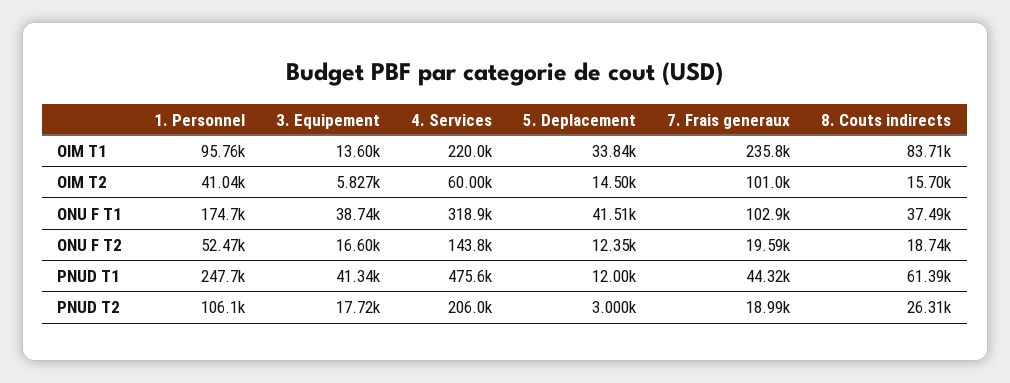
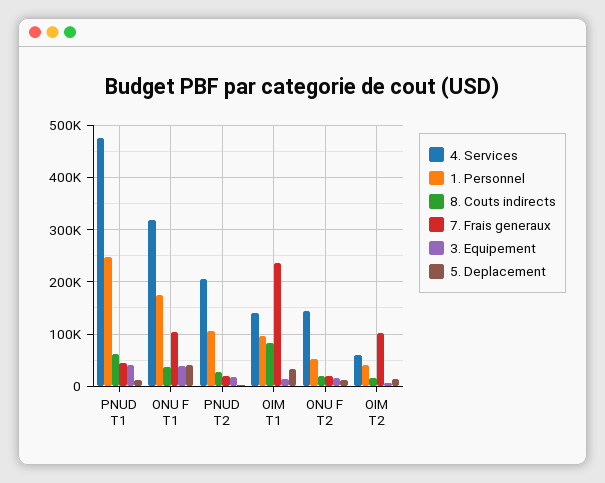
  {
    "1. Personnel": {
      "OIM T1": 95760,
      "OIM T2": 41040,
      "ONU F T1": 174700,
      "ONU F T2": 52470,
      "PNUD T1": 247700,
      "PNUD T2": 106100
    },
    "3. Equipement": {
      "OIM T1": 13600,
      "OIM T2": 5827,
      "ONU F T1": 38740,
      "ONU F T2": 16600,
      "PNUD T1": 41340,
      "PNUD T2": 17720
    },
    "4. Services": {
-     "OIM T1": 220000,
+     "OIM T1": 140000,
      "OIM T2": 60000,
      "ONU F T1": 318900,
      "ONU F T2": 143800,
      "PNUD T1": 475600,
      "PNUD T2": 206000
    },
    "5. Deplacement": {
      "OIM T1": 33840,
      "OIM T2": 14500,
      "ONU F T1": 41510,
      "ONU F T2": 12350,
      "PNUD T1": 12000,
      "PNUD T2": 3000
    },
    "7. Frais generaux": {
      "OIM T1": 235800,
      "OIM T2": 101000,
      "ONU F T1": 102900,
      "ONU F T2": 19590,
      "PNUD T1": 44320,
      "PNUD T2": 18990
    },
    "8. Couts indirects": {
      "OIM T1": 83710,
      "OIM T2": 15700,
      "ONU F T1": 37490,
      "ONU F T2": 18740,
      "PNUD T1": 61390,
      "PNUD T2": 26310
    }
  }

